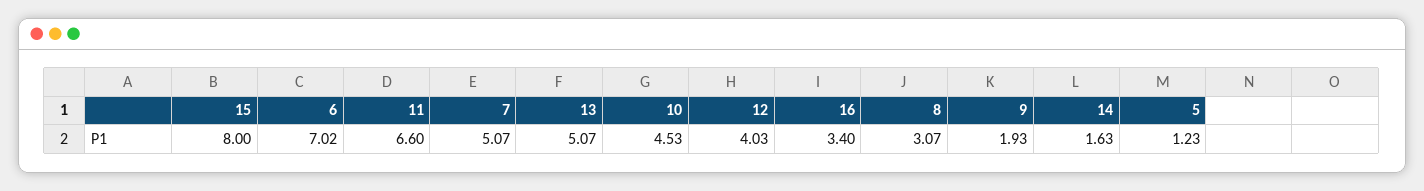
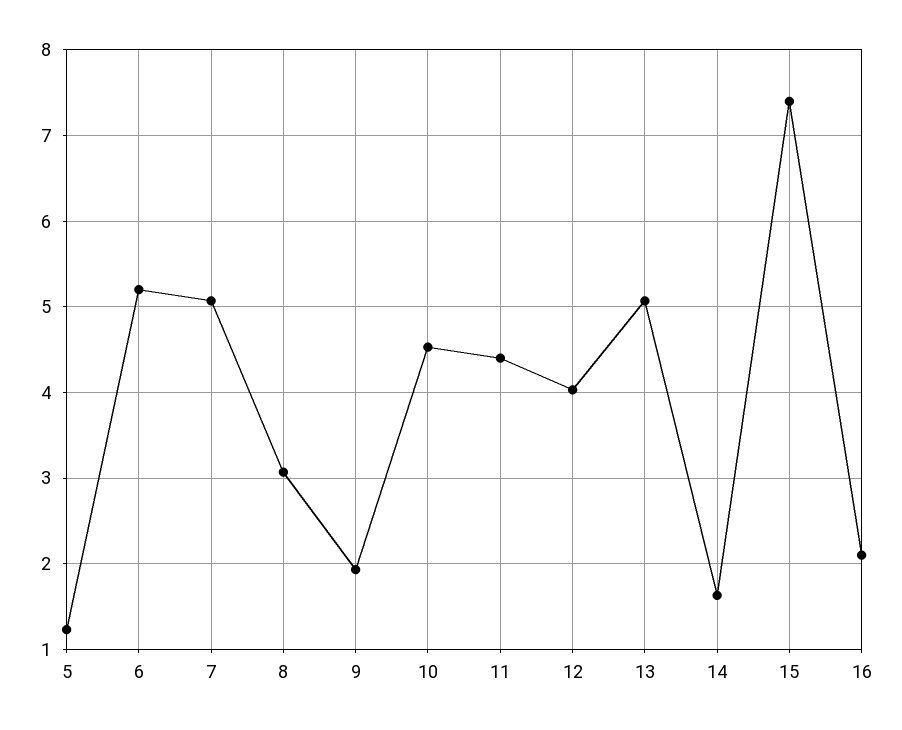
  {
-   "15": 8,
+   "15": 7.4,
-   "6": 7.02,
+   "6": 5.2,
-   "11": 6.6,
+   "11": 4.4,
    "7": 5.07,
    "13": 5.07,
    "10": 4.53,
    "12": 4.03,
-   "16": 3.4,
+   "16": 2.1,
    "8": 3.07,
    "9": 1.93,
    "14": 1.63,
    "5": 1.23
  }

